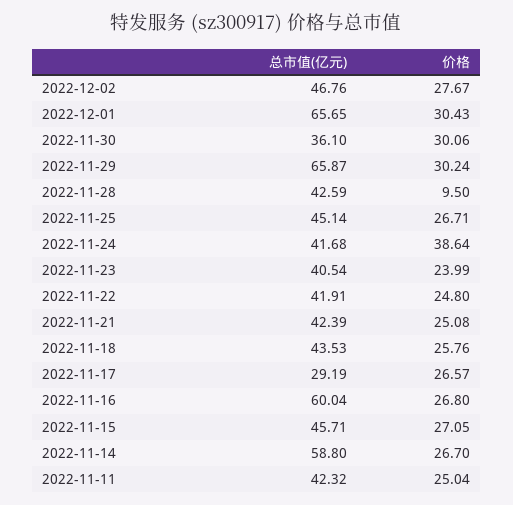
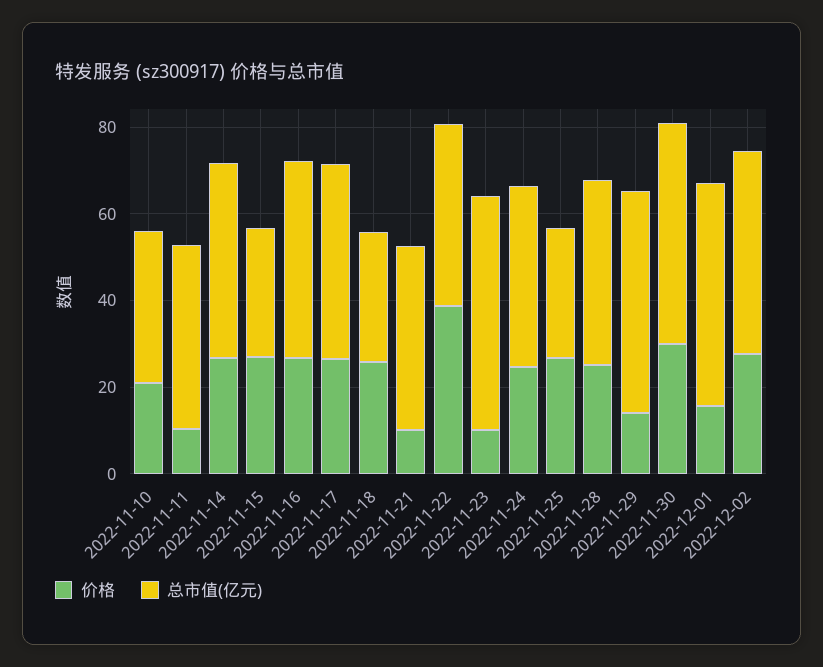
  {
    "总市值(亿元)": {
      "2022-12-02": 46.76,
-     "2022-12-01": 65.65,
+     "2022-12-01": 50,
-     "2022-11-30": 36.1,
+     "2022-11-30": 50,
-     "2022-11-29": 65.87,
+     "2022-11-29": 50,
      "2022-11-28": 42.59,
-     "2022-11-25": 45.14,
+     "2022-11-25": 30,
      "2022-11-24": 41.68,
-     "2022-11-23": 40.54,
+     "2022-11-23": 55,
      "2022-11-22": 41.91,
      "2022-11-21": 42.39,
-     "2022-11-18": 43.53,
+     "2022-11-18": 30,
-     "2022-11-17": 29.19,
+     "2022-11-17": 45,
-     "2022-11-16": 60.04,
+     "2022-11-16": 45,
-     "2022-11-15": 45.71,
+     "2022-11-15": 30,
-     "2022-11-14": 58.8,
+     "2022-11-14": 45,
-     "2022-11-11": 42.32
+     "2022-11-11": 42.32,
+     "2022-11-10": 35
    },
    "价格": {
      "2022-12-02": 27.67,
-     "2022-12-01": 30.43,
+     "2022-12-01": 15,
      "2022-11-30": 30.06,
-     "2022-11-29": 30.24,
+     "2022-11-29": 15,
-     "2022-11-28": 9.5,
+     "2022-11-28": 25,
      "2022-11-25": 26.71,
-     "2022-11-24": 38.64,
+     "2022-11-24": 25,
-     "2022-11-23": 23.99,
+     "2022-11-23": 10,
-     "2022-11-22": 24.8,
+     "2022-11-22": 40,
-     "2022-11-21": 25.08,
+     "2022-11-21": 10,
      "2022-11-18": 25.76,
      "2022-11-17": 26.57,
      "2022-11-16": 26.8,
      "2022-11-15": 27.05,
      "2022-11-14": 26.7,
-     "2022-11-11": 25.04
+     "2022-11-11": 10,
+     "2022-11-10": 20
    }
  }

